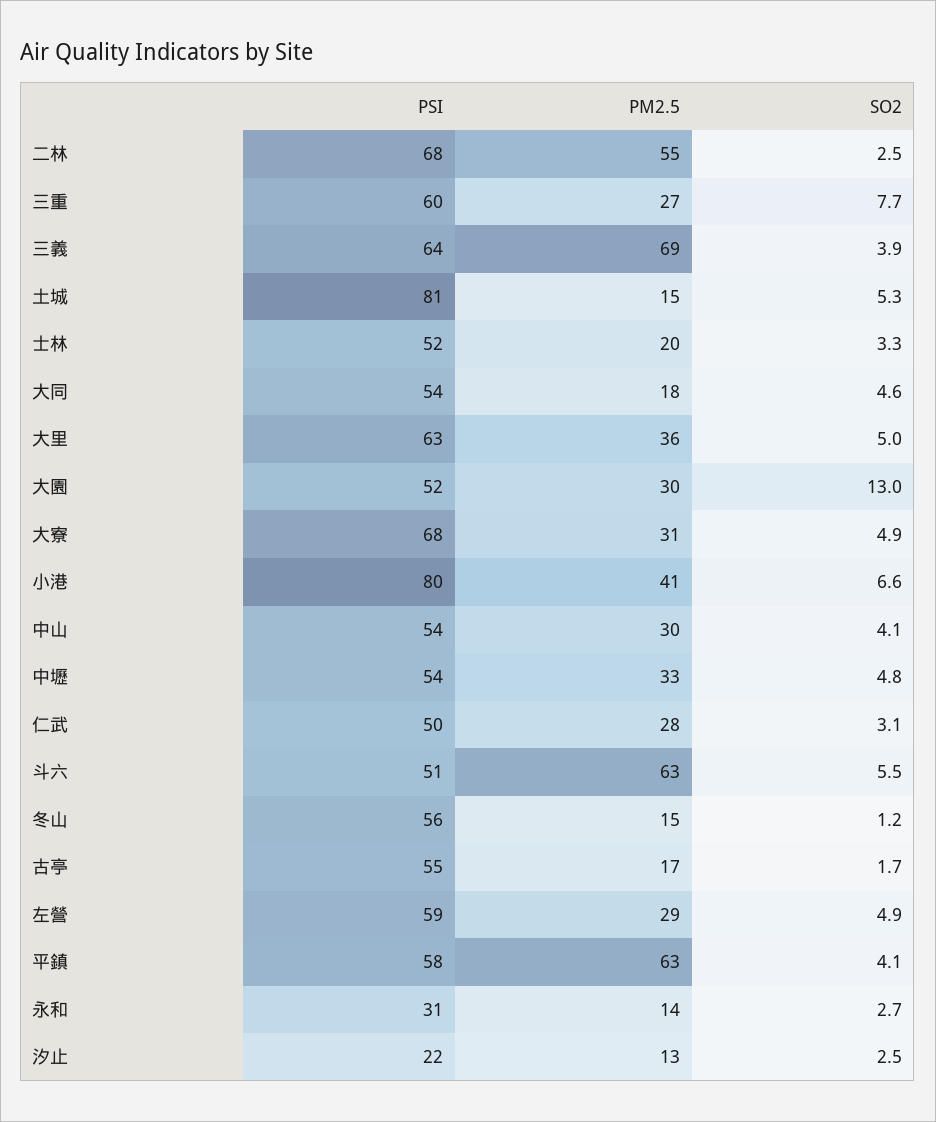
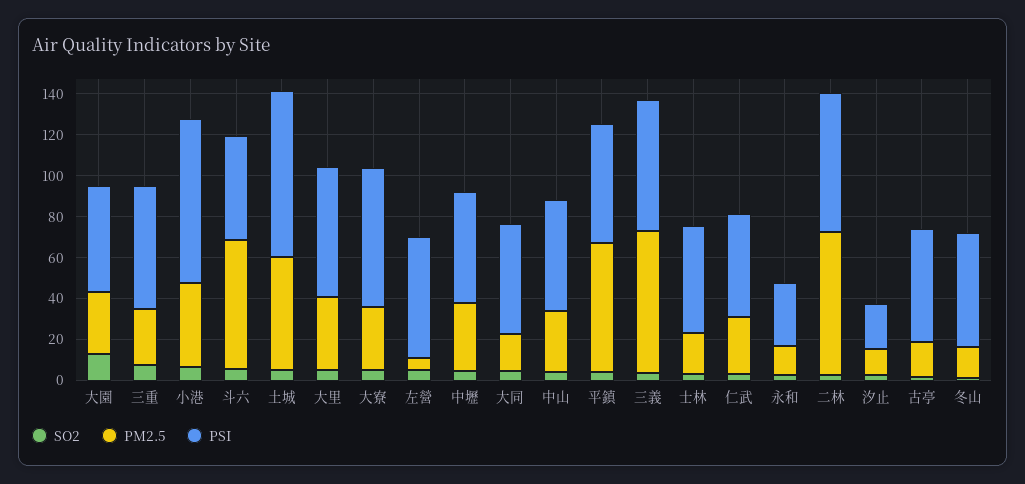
  {
    "PSI": {
      "二林": 68,
      "三重": 60,
      "三義": 64,
      "土城": 81,
      "士林": 52,
      "大同": 54,
      "大里": 63,
      "大園": 52,
      "大寮": 68,
      "小港": 80,
      "中山": 54,
      "中壢": 54,
      "仁武": 50,
      "斗六": 51,
      "冬山": 56,
      "古亭": 55,
      "左營": 59,
      "平鎮": 58,
      "永和": 31,
      "汐止": 22
    },
    "PM2.5": {
-     "二林": 55,
+     "二林": 70,
      "三重": 27,
      "三義": 69,
-     "土城": 15,
+     "土城": 55,
      "士林": 20,
      "大同": 18,
      "大里": 36,
      "大園": 30,
      "大寮": 31,
      "小港": 41,
      "中山": 30,
      "中壢": 33,
      "仁武": 28,
      "斗六": 63,
      "冬山": 15,
      "古亭": 17,
-     "左營": 29,
+     "左營": 5,
      "平鎮": 63,
      "永和": 14,
      "汐止": 13
    },
    "SO2": {
      "二林": 2.5,
      "三重": 7.7,
      "三義": 3.9,
      "土城": 5.3,
      "士林": 3.3,
      "大同": 4.6,
      "大里": 5,
      "大園": 13,
      "大寮": 4.9,
      "小港": 6.6,
      "中山": 4.1,
      "中壢": 4.8,
      "仁武": 3.1,
      "斗六": 5.5,
      "冬山": 1.2,
      "古亭": 1.7,
      "左營": 4.9,
      "平鎮": 4.1,
      "永和": 2.7,
      "汐止": 2.5
    }
  }

